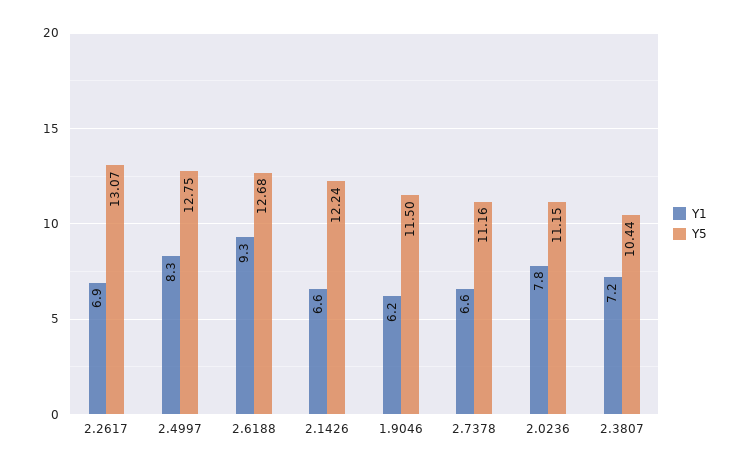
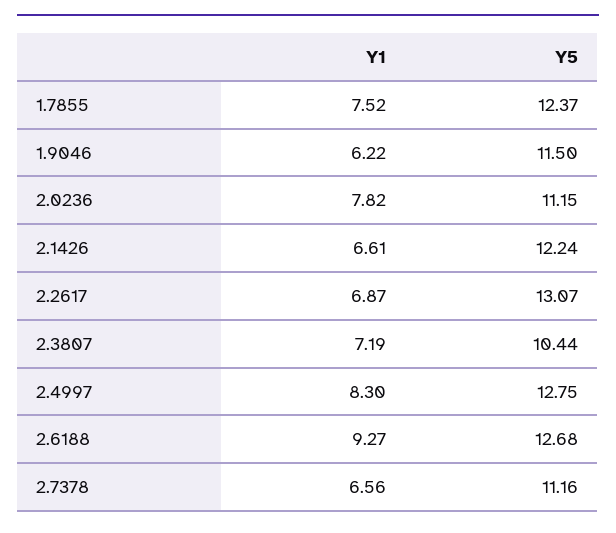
  {
    "Y1": {
      "2.2617": 6.87,
      "2.4997": 8.3,
      "2.6188": 9.27,
      "2.1426": 6.61,
      "1.9046": 6.22,
      "2.7378": 6.56,
      "2.0236": 7.82,
-     "2.3807": 7.19
+     "2.3807": 7.19,
+     "1.7855": 7.52
    },
    "Y5": {
      "2.2617": 13.07,
      "2.4997": 12.75,
      "2.6188": 12.68,
      "2.1426": 12.24,
      "1.9046": 11.5,
      "2.7378": 11.16,
      "2.0236": 11.15,
-     "2.3807": 10.44
+     "2.3807": 10.44,
+     "1.7855": 12.37
    }
  }

